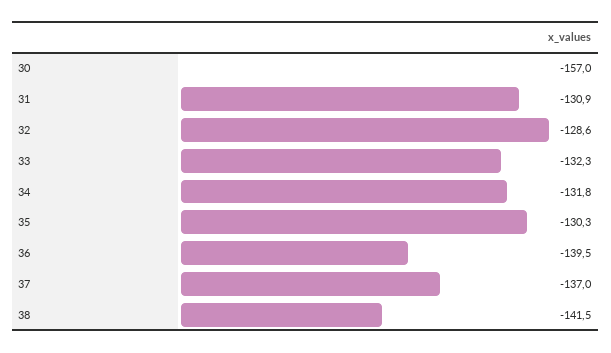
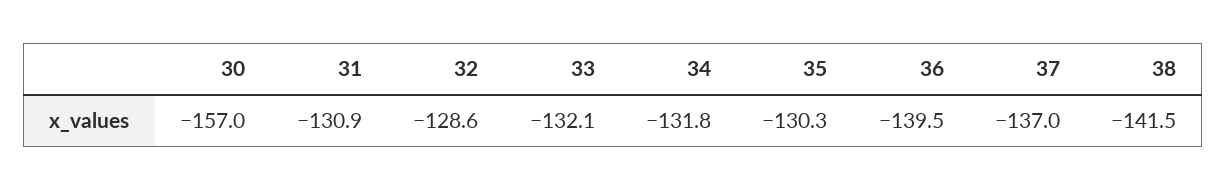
  {
    "30": -157,
    "31": -130.9,
    "32": -128.6,
-   "33": -132.3,
+   "33": -132.1,
    "34": -131.8,
    "35": -130.3,
    "36": -139.5,
    "37": -137,
    "38": -141.5
  }

